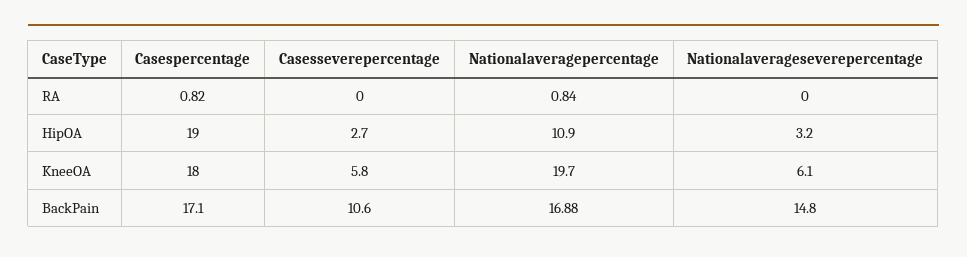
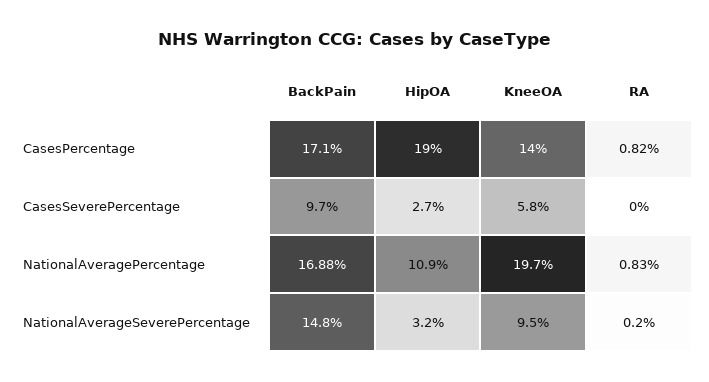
  {
    "Casespercentage": {
      "RA": 0.82,
      "HipOA": 19,
-     "KneeOA": 18,
+     "KneeOA": 14,
      "BackPain": 17.1
    },
    "Casesseverepercentage": {
      "RA": 0,
      "HipOA": 2.7,
      "KneeOA": 5.8,
-     "BackPain": 10.6
+     "BackPain": 9.7
    },
    "Nationalaveragepercentage": {
-     "RA": 0.84,
+     "RA": 0.83,
      "HipOA": 10.9,
      "KneeOA": 19.7,
      "BackPain": 16.88
    },
    "Nationalaverageseverepercentage": {
-     "RA": 0,
+     "RA": 0.2,
      "HipOA": 3.2,
-     "KneeOA": 6.1,
+     "KneeOA": 9.5,
      "BackPain": 14.8
    }
  }

